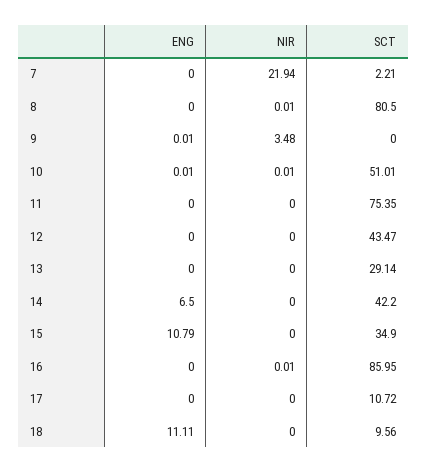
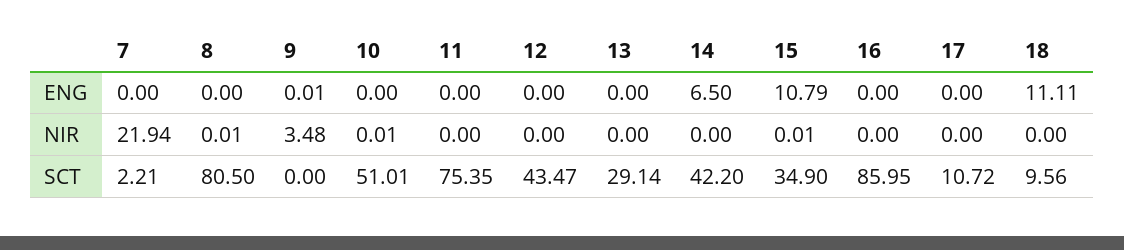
  {
    "ENG": {
      "7": 0,
      "8": 0,
      "9": 0.01,
-     "10": 0.01,
+     "10": 0,
      "11": 0,
      "12": 0,
      "13": 0,
      "14": 6.5,
      "15": 10.79,
      "16": 0,
      "17": 0,
      "18": 11.11
    },
    "NIR": {
      "7": 21.94,
      "8": 0.01,
      "9": 3.48,
      "10": 0.01,
      "11": 0,
      "12": 0,
      "13": 0,
      "14": 0,
-     "15": 0,
+     "15": 0.01,
-     "16": 0.01,
+     "16": 0,
      "17": 0,
      "18": 0
    },
    "SCT": {
      "7": 2.21,
      "8": 80.5,
      "9": 0,
      "10": 51.01,
      "11": 75.35,
      "12": 43.47,
      "13": 29.14,
      "14": 42.2,
      "15": 34.9,
      "16": 85.95,
      "17": 10.72,
      "18": 9.56
    }
  }

